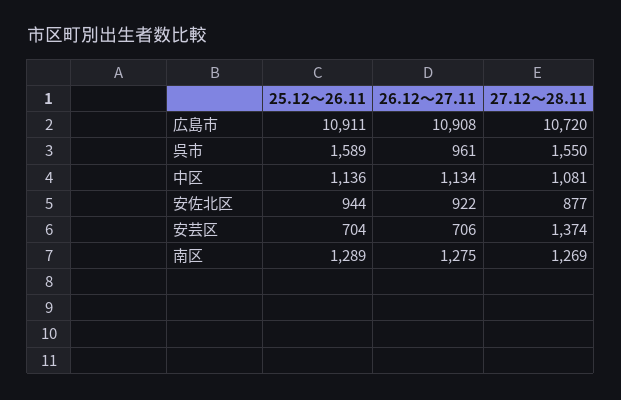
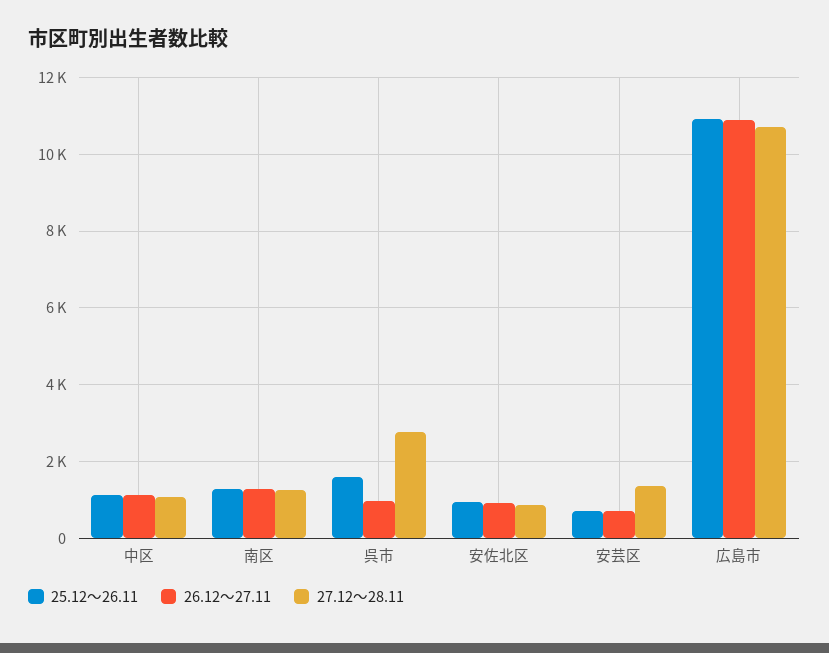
  {
    "25.12～26.11": {
      "広島市": 10911,
      "呉市": 1589,
      "中区": 1136,
      "安佐北区": 944,
      "安芸区": 704,
      "南区": 1289
    },
    "26.12～27.11": {
      "広島市": 10908,
      "呉市": 961,
      "中区": 1134,
      "安佐北区": 922,
      "安芸区": 706,
      "南区": 1275
    },
    "27.12～28.11": {
      "広島市": 10720,
-     "呉市": 1550,
+     "呉市": 2800,
      "中区": 1081,
      "安佐北区": 877,
      "安芸区": 1374,
      "南区": 1269
    }
  }

